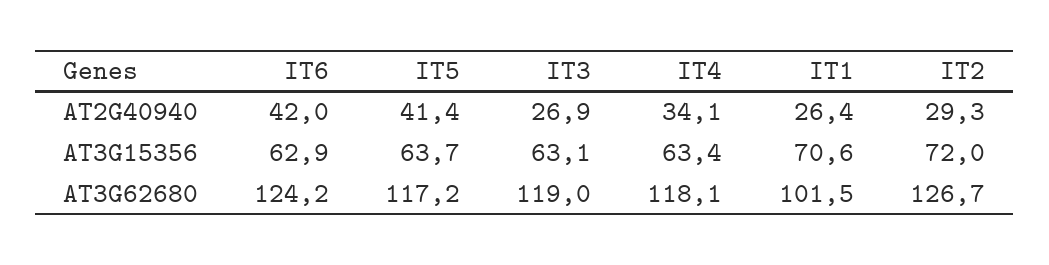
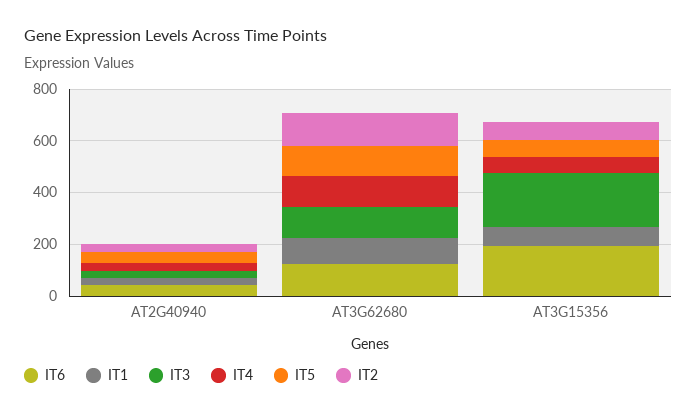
  {
    "IT6": {
      "AT2G40940": 42,
-     "AT3G15356": 62.9,
+     "AT3G15356": 200,
      "AT3G62680": 124.2
    },
    "IT5": {
      "AT2G40940": 41.4,
      "AT3G15356": 63.7,
      "AT3G62680": 117.2
    },
    "IT3": {
      "AT2G40940": 26.9,
-     "AT3G15356": 63.1,
+     "AT3G15356": 200,
      "AT3G62680": 119
    },
    "IT4": {
      "AT2G40940": 34.1,
      "AT3G15356": 63.4,
      "AT3G62680": 118.1
    },
    "IT1": {
      "AT2G40940": 26.4,
      "AT3G15356": 70.6,
      "AT3G62680": 101.5
    },
    "IT2": {
      "AT2G40940": 29.3,
      "AT3G15356": 72,
      "AT3G62680": 126.7
    }
  }

